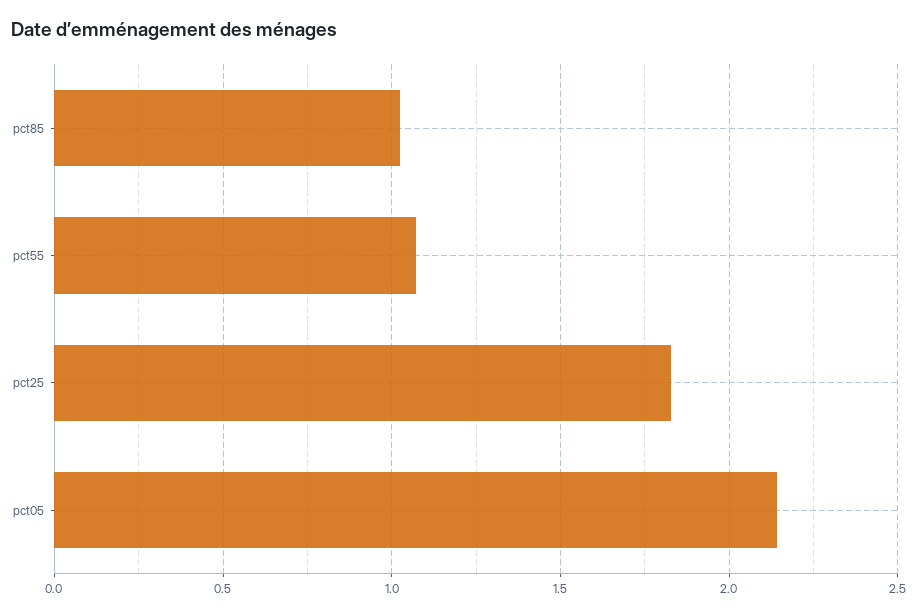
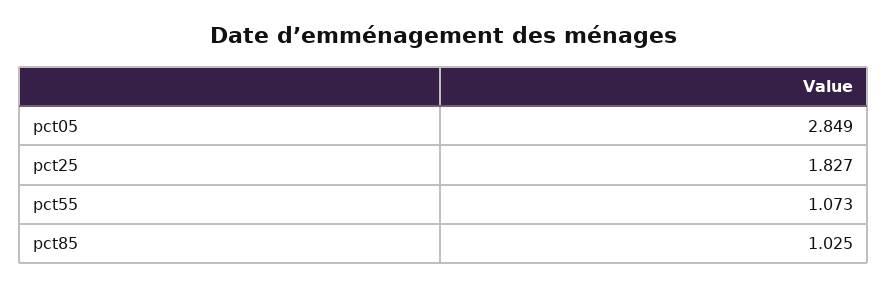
  {
    "pct85": 1.025,
    "pct55": 1.073,
    "pct25": 1.827,
-   "pct05": 2.15
+   "pct05": 2.849
  }

